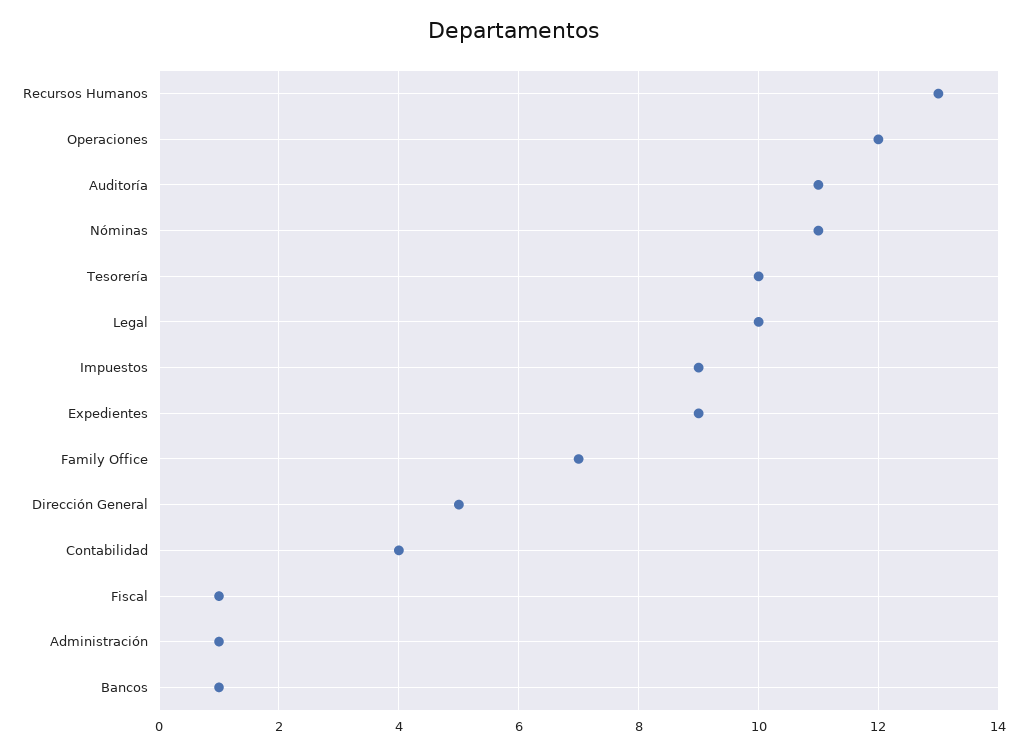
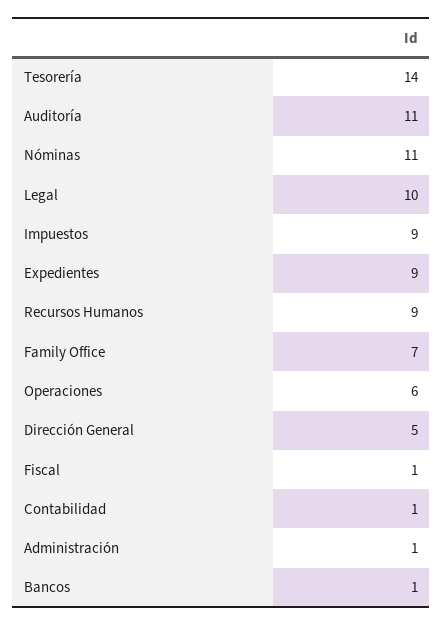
  {
-   "Recursos Humanos": 13,
+   "Recursos Humanos": 9,
-   "Operaciones": 12,
+   "Operaciones": 6,
    "Auditoría": 11,
    "Nóminas": 11,
-   "Tesorería": 10,
+   "Tesorería": 14,
    "Legal": 10,
    "Impuestos": 9,
    "Expedientes": 9,
    "Family Office": 7,
    "Dirección General": 5,
-   "Contabilidad": 4,
+   "Contabilidad": 1,
    "Fiscal": 1,
    "Administración": 1,
    "Bancos": 1
  }

